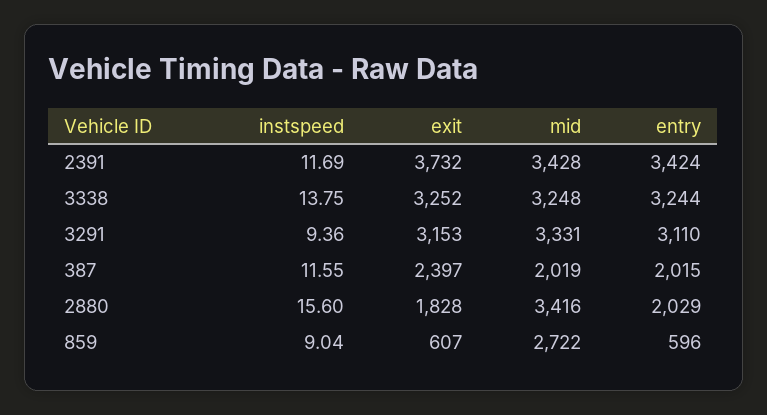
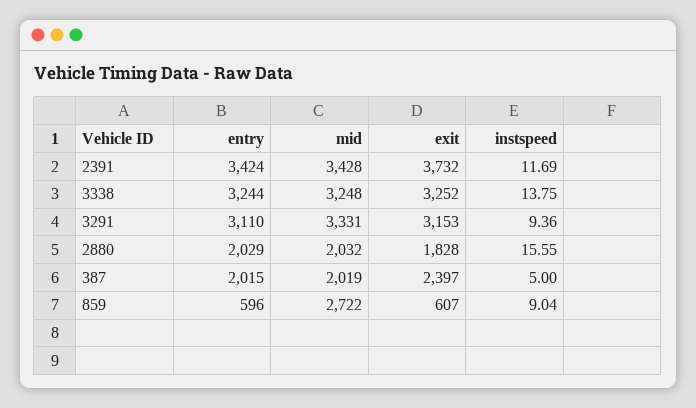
  {
    "instspeed": {
      "2391": 11.69,
      "3338": 13.75,
      "3291": 9.36,
-     "387": 11.55,
+     "387": 5,
-     "2880": 15.6,
+     "2880": 15.55,
      "859": 9.04
    },
    "exit": {
      "2391": 3732,
      "3338": 3252,
      "3291": 3153,
      "387": 2397,
      "2880": 1828,
      "859": 607
    },
    "mid": {
      "2391": 3428,
      "3338": 3248,
      "3291": 3331,
      "387": 2019,
-     "2880": 3416,
+     "2880": 2032,
      "859": 2722
    },
    "entry": {
      "2391": 3424,
      "3338": 3244,
      "3291": 3110,
      "387": 2015,
      "2880": 2029,
      "859": 596
    }
  }

